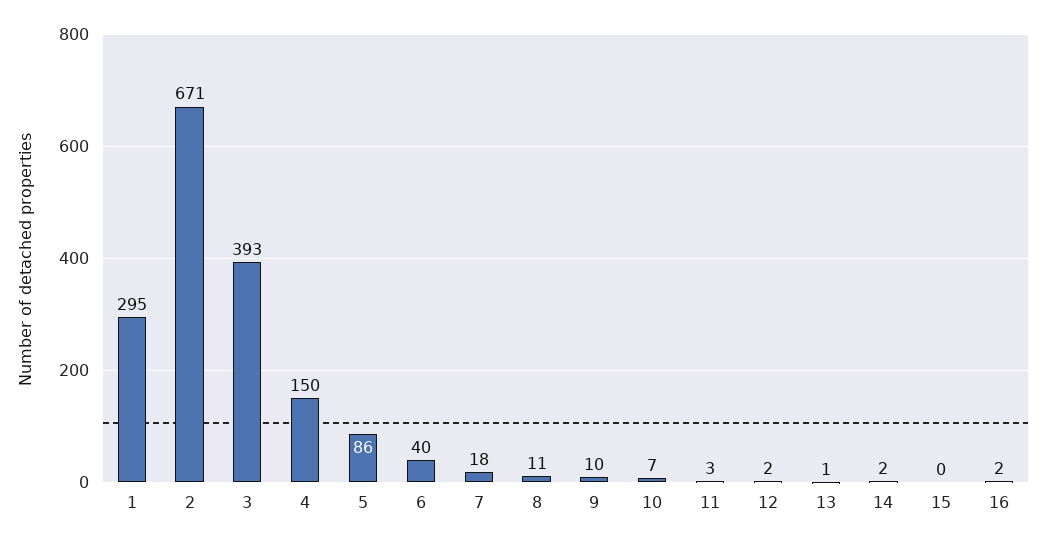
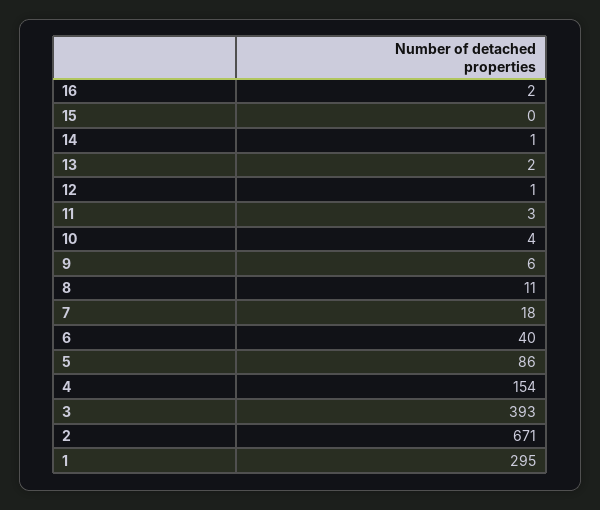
  {
    "1": 295,
    "2": 671,
    "3": 393,
-   "4": 150,
+   "4": 154,
    "5": 86,
    "6": 40,
    "7": 18,
    "8": 11,
-   "9": 10,
+   "9": 6,
-   "10": 7,
+   "10": 4,
    "11": 3,
-   "12": 2,
+   "12": 1,
-   "13": 1,
+   "13": 2,
-   "14": 2,
+   "14": 1,
    "15": 0,
    "16": 2
  }

